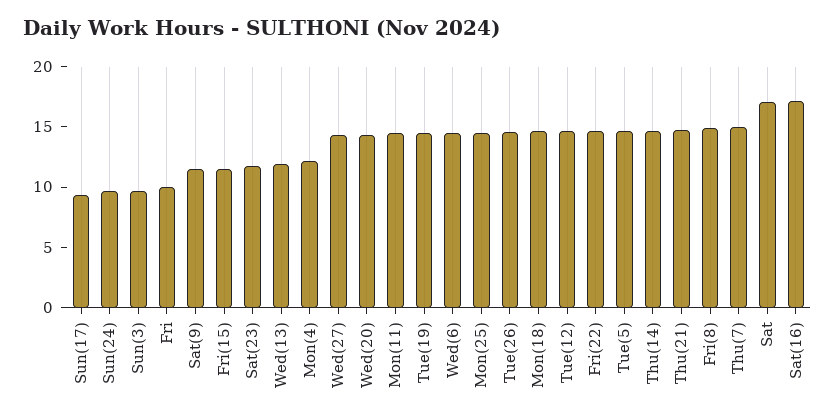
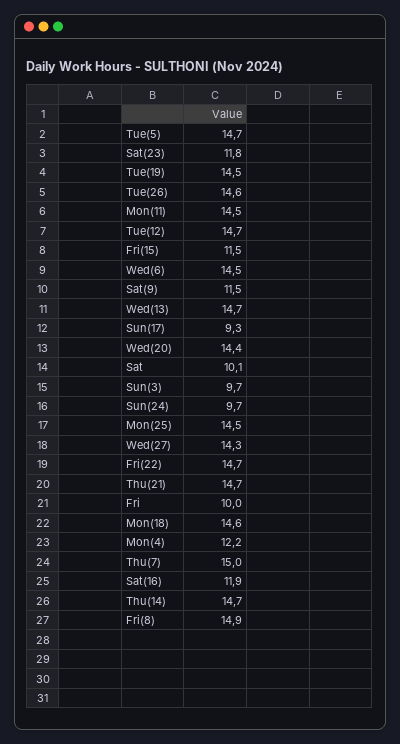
  {
    "Sun(17)": 9.3,
    "Sun(24)": 9.7,
    "Sun(3)": 9.7,
    "Fri": 10,
    "Sat(9)": 11.5,
    "Fri(15)": 11.5,
    "Sat(23)": 11.8,
-   "Wed(13)": 12,
+   "Wed(13)": 14.7,
    "Mon(4)": 12.2,
    "Wed(27)": 14.3,
    "Wed(20)": 14.4,
    "Mon(11)": 14.5,
    "Tue(19)": 14.5,
    "Wed(6)": 14.5,
    "Mon(25)": 14.5,
    "Tue(26)": 14.6,
    "Mon(18)": 14.6,
    "Tue(12)": 14.7,
    "Fri(22)": 14.7,
    "Tue(5)": 14.7,
    "Thu(14)": 14.7,
    "Thu(21)": 14.7,
    "Fri(8)": 14.9,
    "Thu(7)": 15,
-   "Sat": 17,
+   "Sat": 10.1,
-   "Sat(16)": 17
+   "Sat(16)": 11.9
  }

